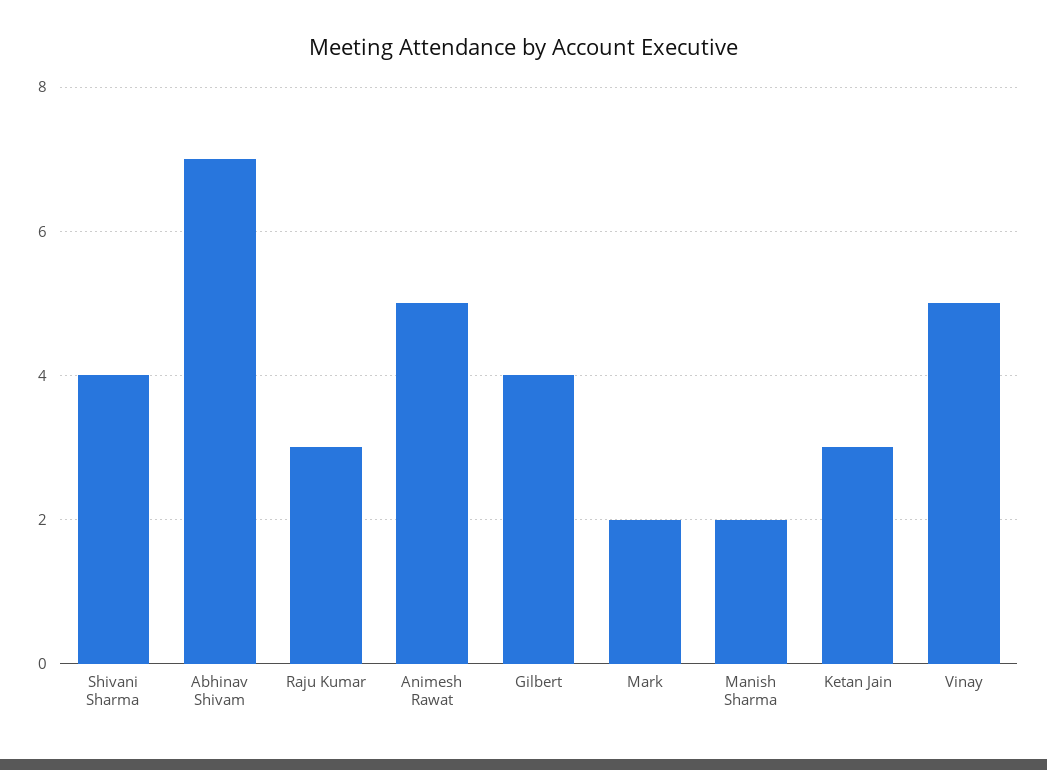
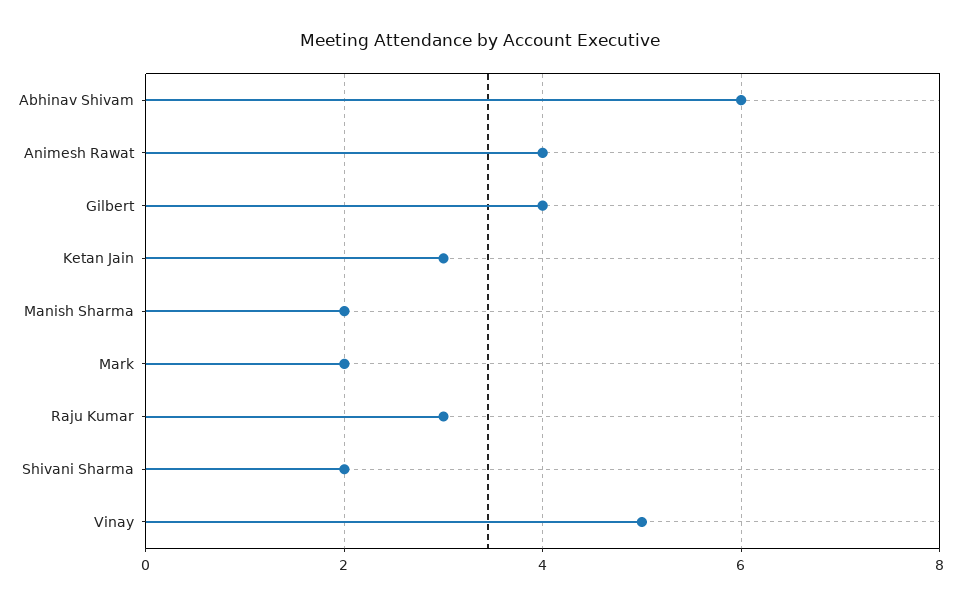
  {
-   "Shivani Sharma": 4,
+   "Shivani Sharma": 2,
-   "Abhinav Shivam": 7,
+   "Abhinav Shivam": 6,
    "Raju Kumar": 3,
-   "Animesh Rawat": 5,
+   "Animesh Rawat": 4,
    "Gilbert": 4,
    "Mark": 2,
    "Manish Sharma": 2,
    "Ketan Jain": 3,
    "Vinay": 5
  }

